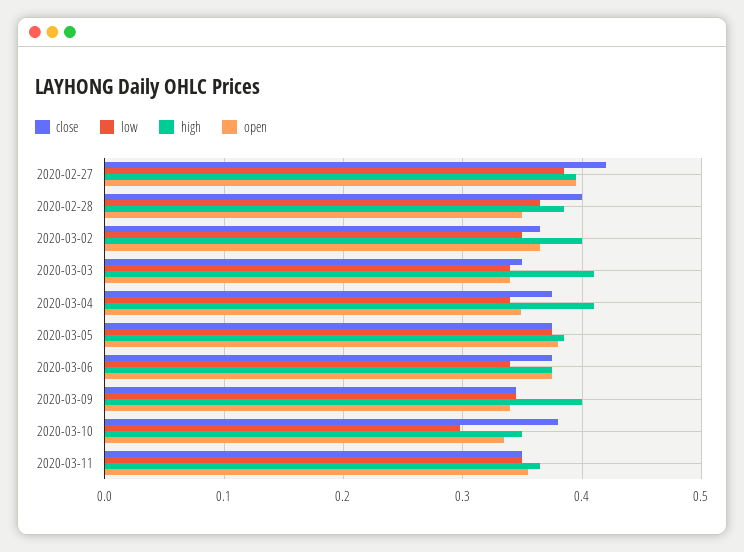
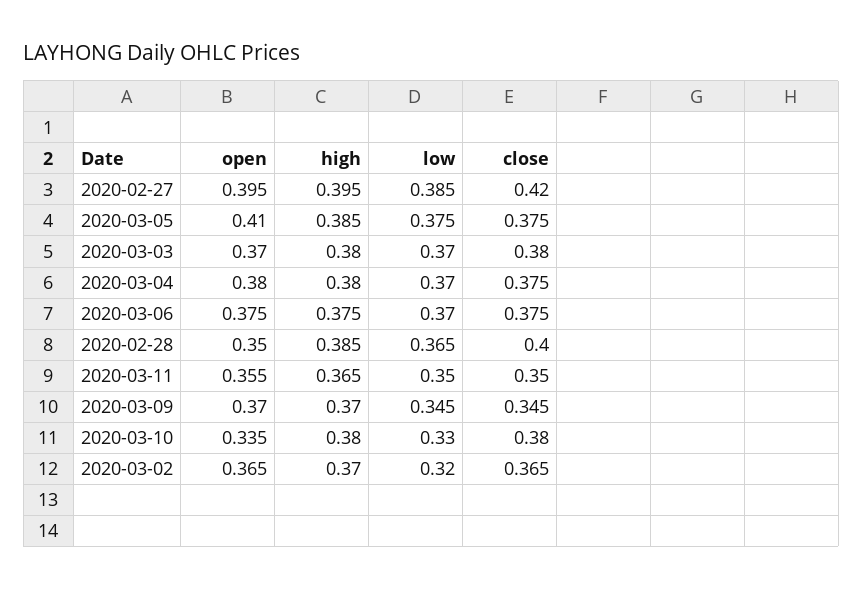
  {
    "close": {
      "2020-02-27": 0.42,
      "2020-02-28": 0.4,
      "2020-03-02": 0.365,
-     "2020-03-03": 0.35,
+     "2020-03-03": 0.38,
      "2020-03-04": 0.375,
      "2020-03-05": 0.375,
      "2020-03-06": 0.375,
      "2020-03-09": 0.345,
      "2020-03-10": 0.38,
      "2020-03-11": 0.35
    },
    "low": {
      "2020-02-27": 0.385,
      "2020-02-28": 0.365,
-     "2020-03-02": 0.35,
+     "2020-03-02": 0.32,
-     "2020-03-03": 0.34,
+     "2020-03-03": 0.37,
-     "2020-03-04": 0.34,
+     "2020-03-04": 0.37,
      "2020-03-05": 0.375,
-     "2020-03-06": 0.34,
+     "2020-03-06": 0.37,
      "2020-03-09": 0.345,
-     "2020-03-10": 0.3,
+     "2020-03-10": 0.33,
      "2020-03-11": 0.35
    },
    "high": {
      "2020-02-27": 0.395,
      "2020-02-28": 0.385,
-     "2020-03-02": 0.4,
+     "2020-03-02": 0.37,
-     "2020-03-03": 0.41,
+     "2020-03-03": 0.38,
-     "2020-03-04": 0.41,
+     "2020-03-04": 0.38,
      "2020-03-05": 0.385,
      "2020-03-06": 0.375,
-     "2020-03-09": 0.4,
+     "2020-03-09": 0.37,
-     "2020-03-10": 0.35,
+     "2020-03-10": 0.38,
      "2020-03-11": 0.365
    },
    "open": {
      "2020-02-27": 0.395,
      "2020-02-28": 0.35,
      "2020-03-02": 0.365,
-     "2020-03-03": 0.34,
+     "2020-03-03": 0.37,
-     "2020-03-04": 0.35,
+     "2020-03-04": 0.38,
-     "2020-03-05": 0.38,
+     "2020-03-05": 0.41,
      "2020-03-06": 0.375,
-     "2020-03-09": 0.34,
+     "2020-03-09": 0.37,
      "2020-03-10": 0.335,
      "2020-03-11": 0.355
    }
  }

